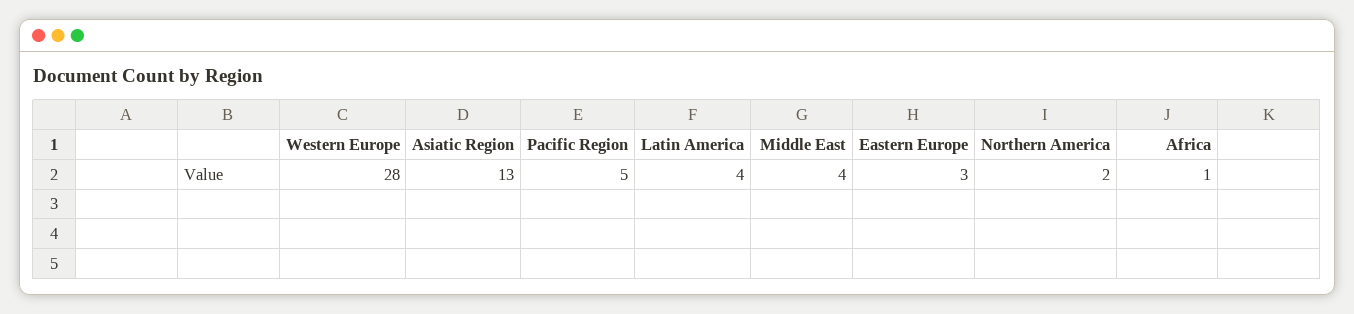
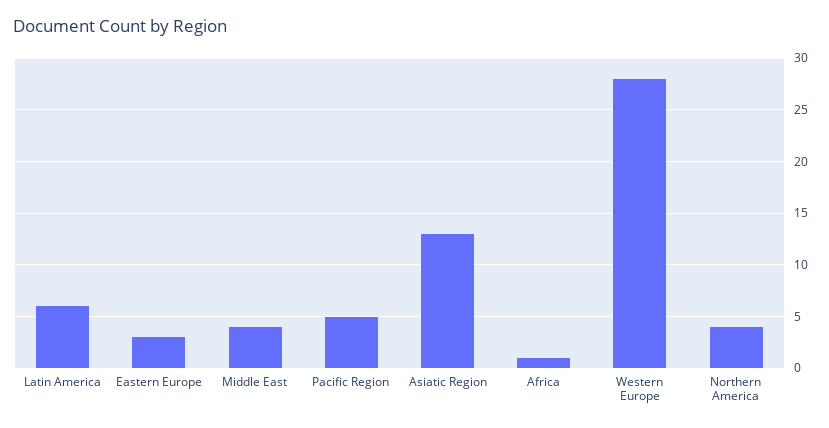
  {
    "Western Europe": 28,
    "Asiatic Region": 13,
    "Pacific Region": 5,
-   "Latin America": 4,
+   "Latin America": 6,
    "Middle East": 4,
    "Eastern Europe": 3,
-   "Northern America": 2,
+   "Northern America": 4,
    "Africa": 1
  }

